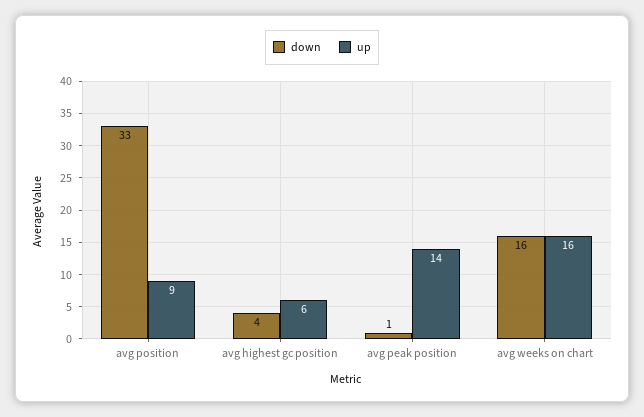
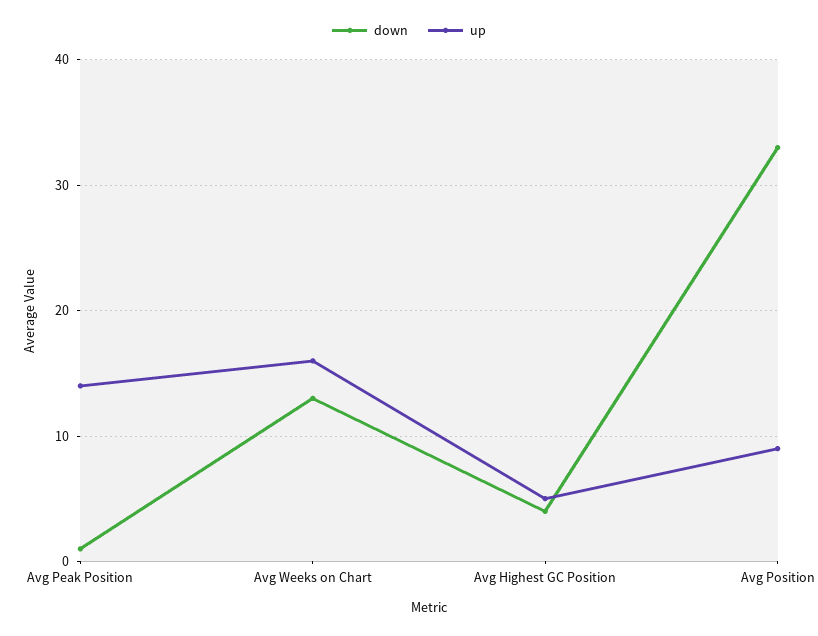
  {
    "down": {
      "avg position": 33,
      "avg highest gc position": 4,
      "avg peak position": 1,
-     "avg weeks on chart": 16
+     "avg weeks on chart": 13
    },
    "up": {
      "avg position": 9,
-     "avg highest gc position": 6,
+     "avg highest gc position": 5,
      "avg peak position": 14,
      "avg weeks on chart": 16
    }
  }

